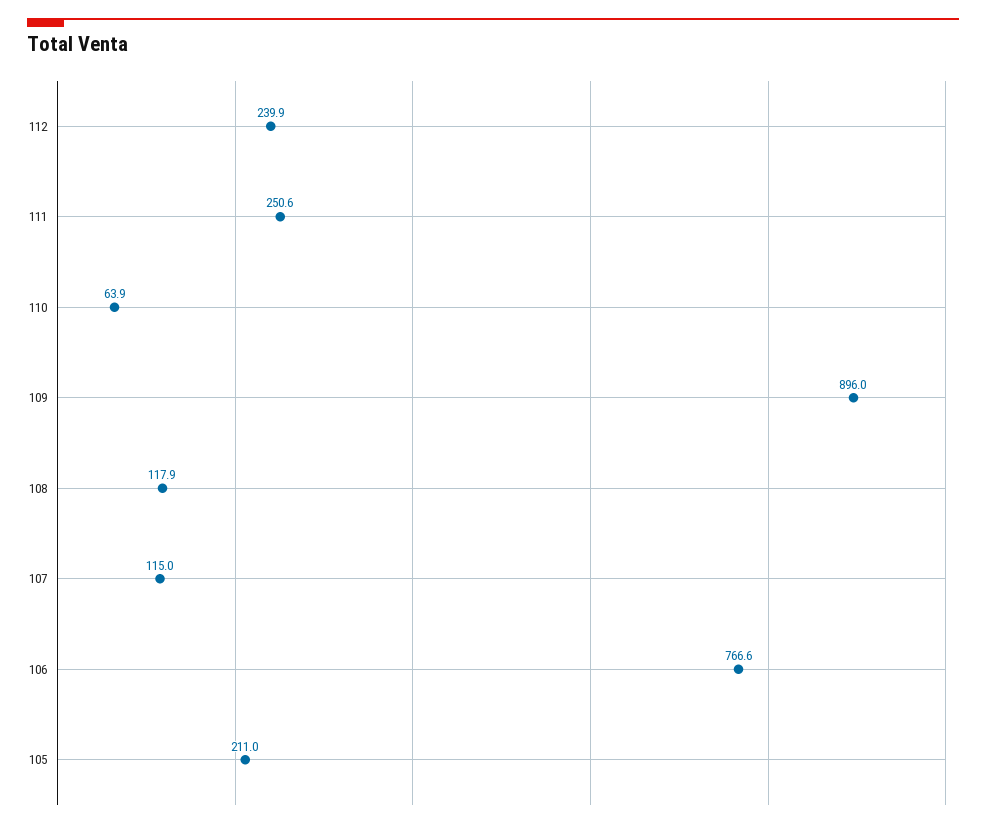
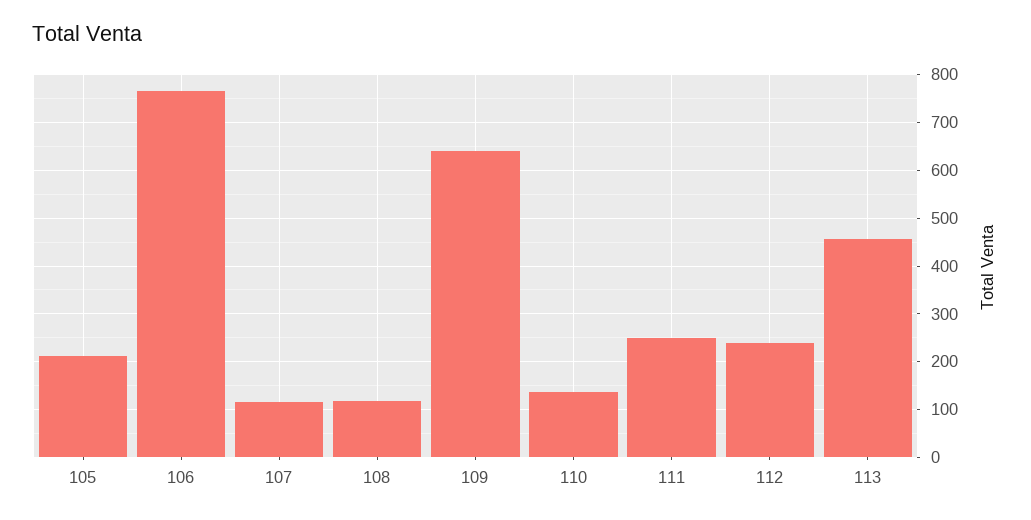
  {
    "112": 239.9,
    "111": 250.6,
-   "110": 63.9,
+   "110": 140,
-   "109": 896,
+   "109": 640,
    "108": 117.9,
    "107": 115,
    "106": 766.6,
-   "105": 211
+   "105": 211,
+   "113": 460
  }

